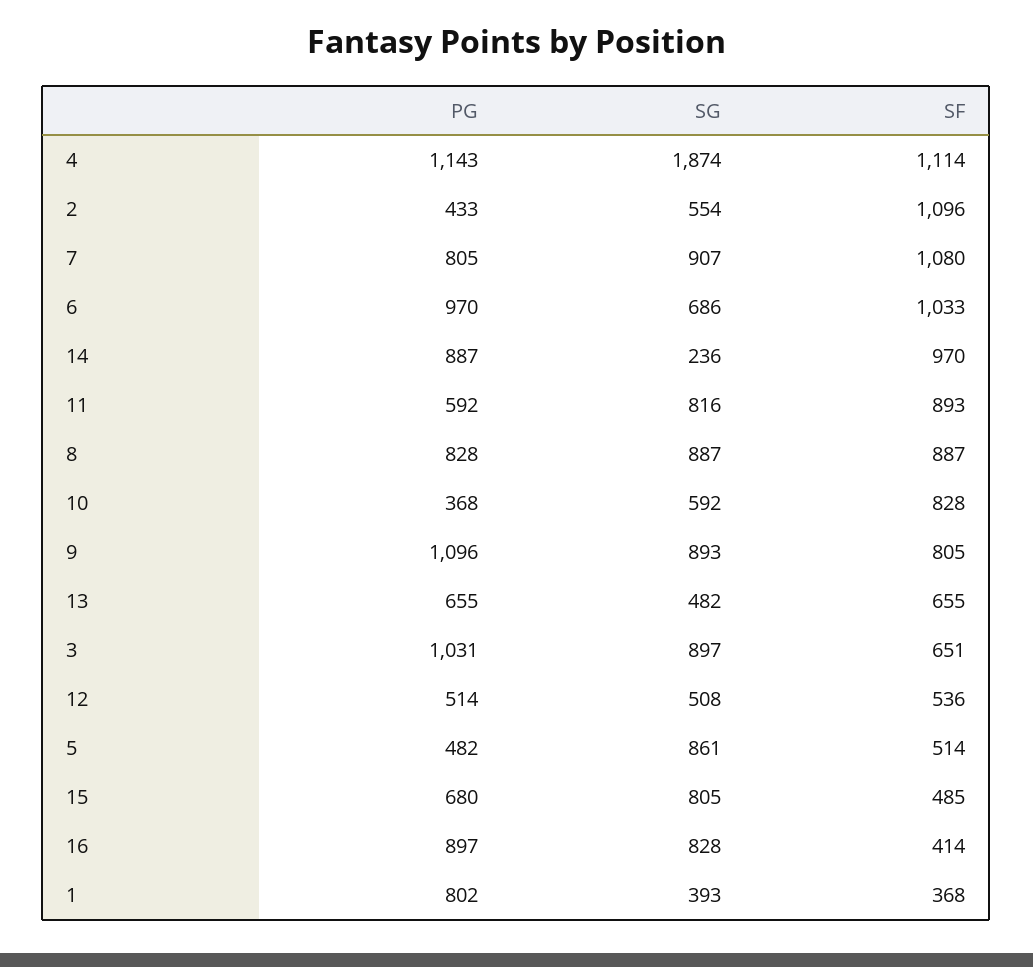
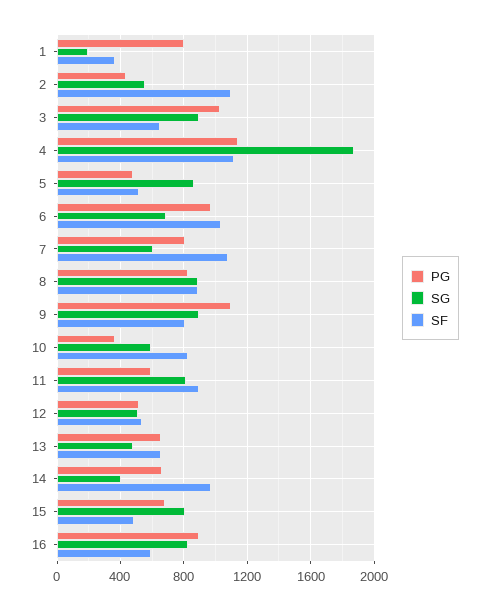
  {
    "PG": {
      "4": 1143,
      "2": 433,
      "7": 805,
      "6": 970,
-     "14": 887,
+     "14": 650,
      "11": 592,
      "8": 828,
      "10": 368,
      "9": 1096,
      "13": 655,
      "3": 1031,
      "12": 514,
      "5": 482,
      "15": 680,
      "16": 897,
      "1": 802
    },
    "SG": {
      "4": 1874,
      "2": 554,
-     "7": 907,
+     "7": 600,
      "6": 686,
-     "14": 236,
+     "14": 400,
      "11": 816,
      "8": 887,
      "10": 592,
      "9": 893,
      "13": 482,
      "3": 897,
      "12": 508,
      "5": 861,
      "15": 805,
      "16": 828,
-     "1": 393
+     "1": 200
    },
    "SF": {
      "4": 1114,
      "2": 1096,
      "7": 1080,
      "6": 1033,
      "14": 970,
      "11": 893,
      "8": 887,
      "10": 828,
      "9": 805,
      "13": 655,
      "3": 651,
      "12": 536,
      "5": 514,
      "15": 485,
-     "16": 414,
+     "16": 600,
      "1": 368
    }
  }

